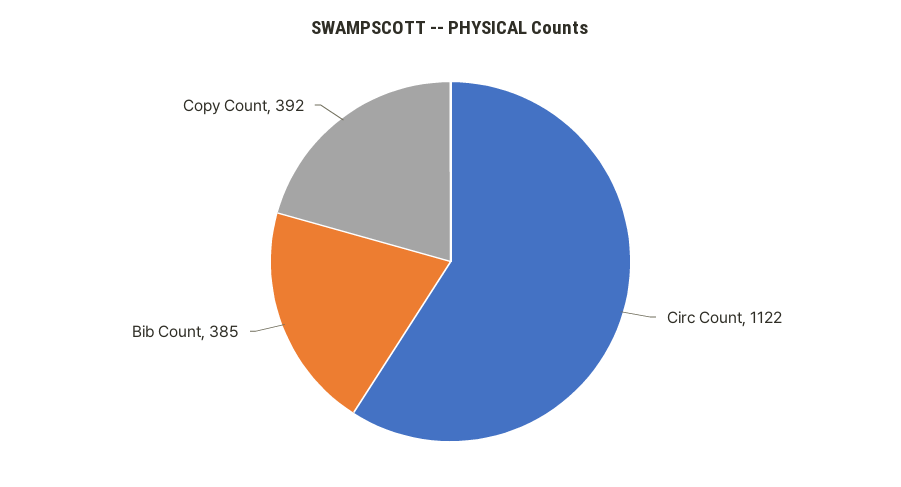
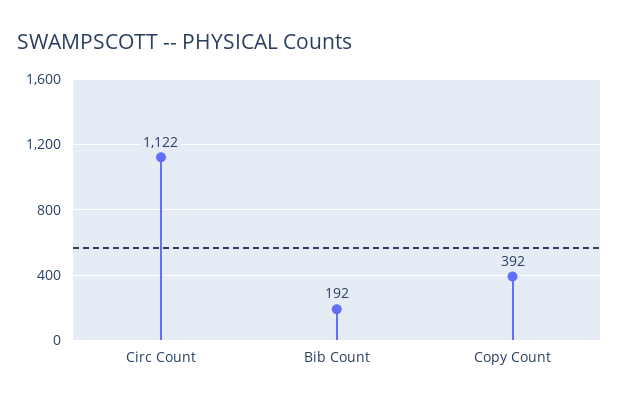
  {
    "Circ Count": 1122,
-   "Bib Count": 385,
+   "Bib Count": 192,
    "Copy Count": 392
  }

